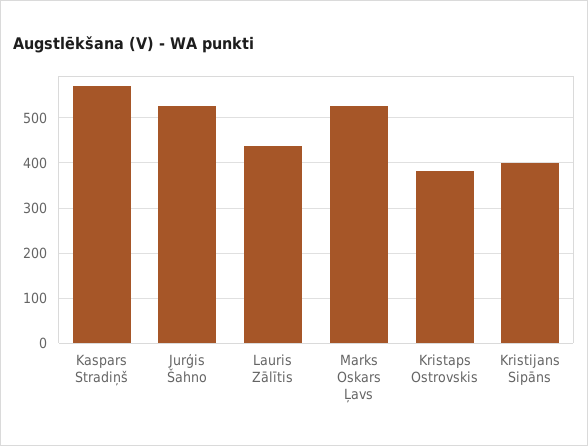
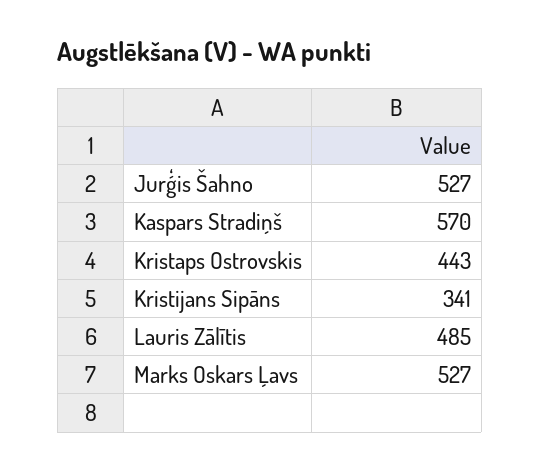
  {
    "Kaspars Stradiņš": 570,
    "Jurģis Šahno": 527,
-   "Lauris Zālītis": 440,
+   "Lauris Zālītis": 485,
    "Marks Oskars Ļavs": 527,
-   "Kristaps Ostrovskis": 380,
+   "Kristaps Ostrovskis": 443,
-   "Kristijans Sipāns": 400
+   "Kristijans Sipāns": 341
  }

